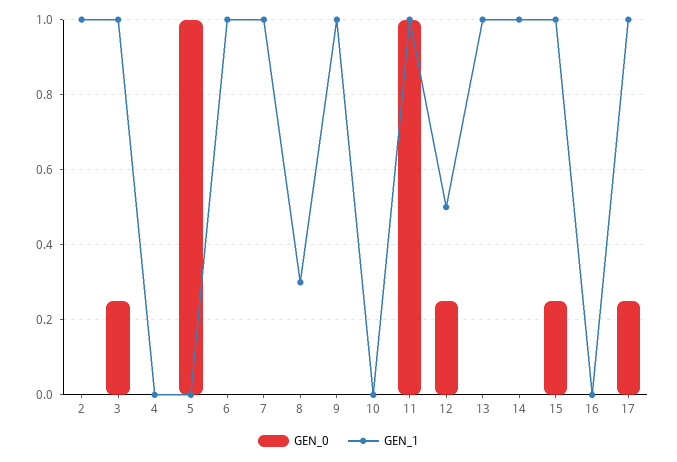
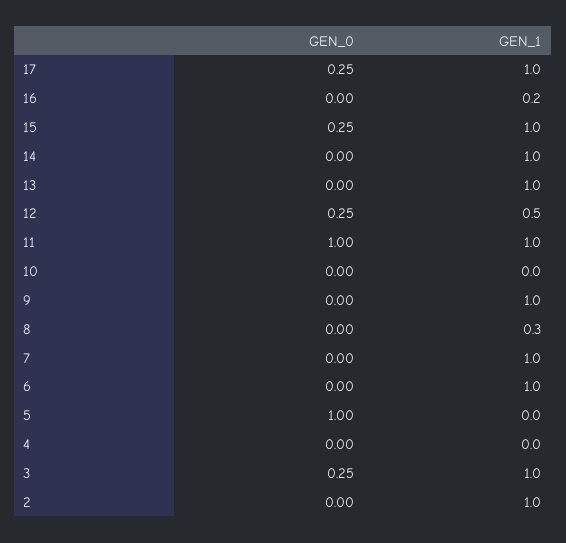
  {
    "GEN_0": {
      "2": 0,
      "3": 0.25,
      "4": 0,
      "5": 1,
      "6": 0,
      "7": 0,
      "8": 0,
      "9": 0,
      "10": 0,
      "11": 1,
      "12": 0.25,
      "13": 0,
      "14": 0,
      "15": 0.25,
      "16": 0,
      "17": 0.25
    },
    "GEN_1": {
      "2": 1,
      "3": 1,
      "4": 0,
      "5": 0,
      "6": 1,
      "7": 1,
      "8": 0.3,
      "9": 1,
      "10": 0,
      "11": 1,
      "12": 0.5,
      "13": 1,
      "14": 1,
      "15": 1,
-     "16": 0,
+     "16": 0.2,
      "17": 1
    }
  }

